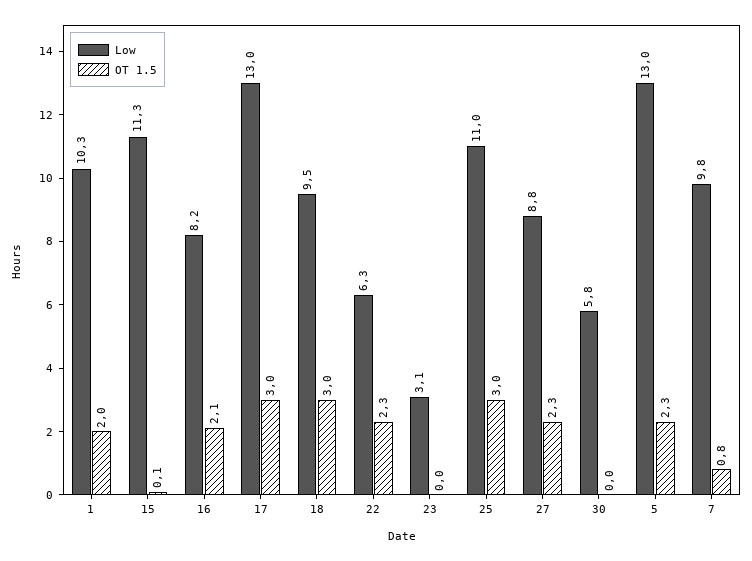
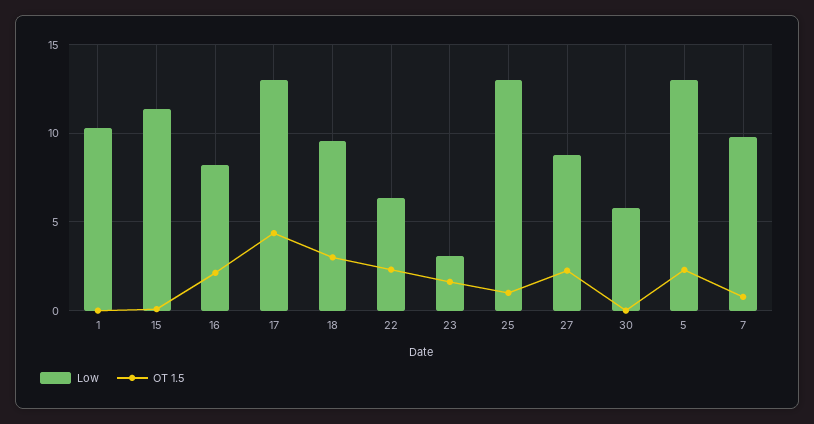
  {
    "Low": {
      "1": 10.3,
      "15": 11.3,
      "16": 8.2,
      "17": 13,
      "18": 9.5,
      "22": 6.3,
      "23": 3.1,
-     "25": 11,
+     "25": 13,
      "27": 8.8,
      "30": 5.8,
      "5": 13,
      "7": 9.8
    },
    "OT 1.5": {
-     "1": 2,
+     "1": 0,
      "15": 0.1,
      "16": 2.1,
-     "17": 3,
+     "17": 4.5,
      "18": 3,
      "22": 2.3,
-     "23": 0,
+     "23": 1.5,
-     "25": 3,
+     "25": 1,
      "27": 2.3,
      "30": 0,
      "5": 2.3,
      "7": 0.8
    }
  }

